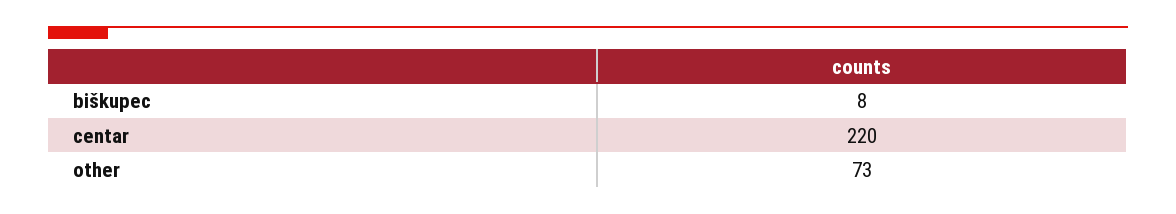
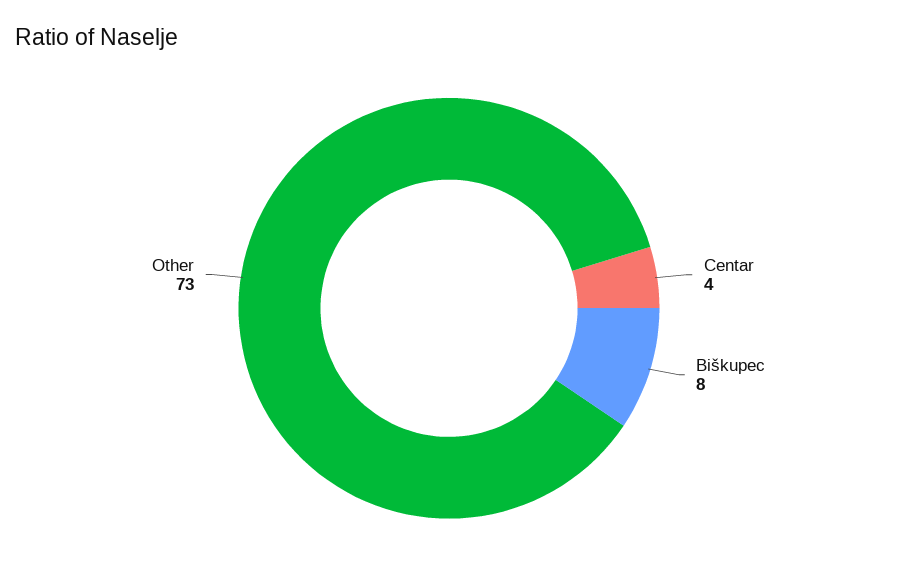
  {
    "biškupec": 8,
-   "centar": 220,
+   "centar": 4,
    "other": 73
  }

